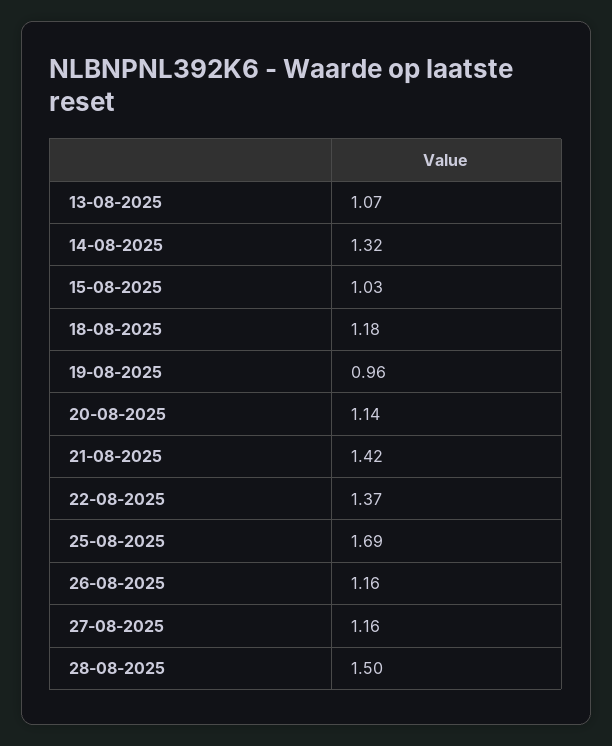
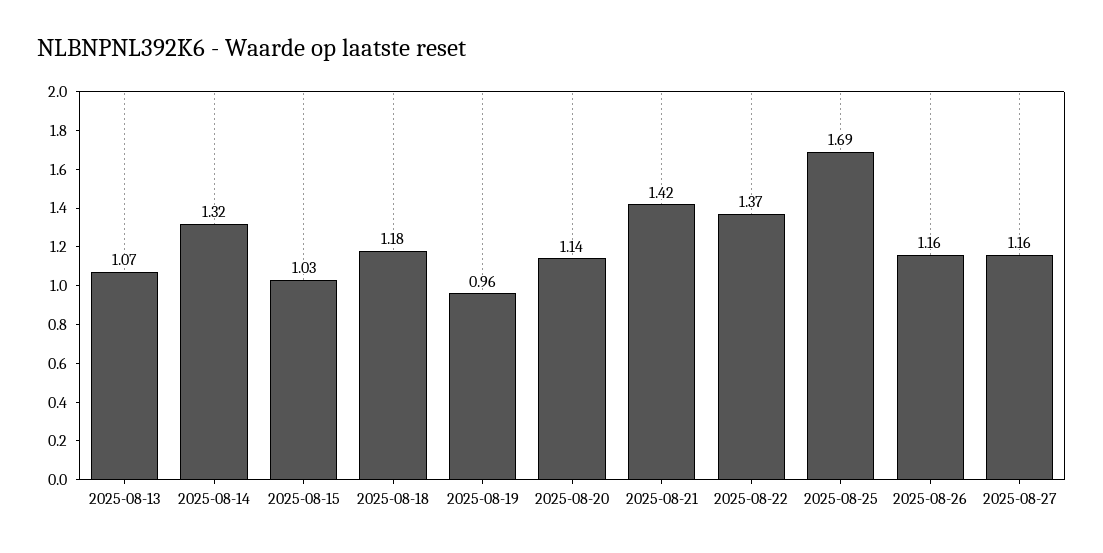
  {
    "13-08-2025": 1.07,
    "14-08-2025": 1.32,
    "15-08-2025": 1.03,
    "18-08-2025": 1.18,
    "19-08-2025": 0.96,
    "20-08-2025": 1.14,
    "21-08-2025": 1.42,
    "22-08-2025": 1.37,
    "25-08-2025": 1.69,
    "26-08-2025": 1.16,
-   "27-08-2025": 1.16,
+   "27-08-2025": 1.16
-   "28-08-2025": 1.5
  }

